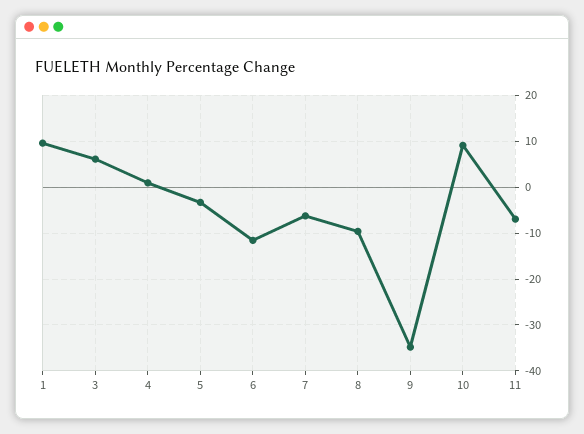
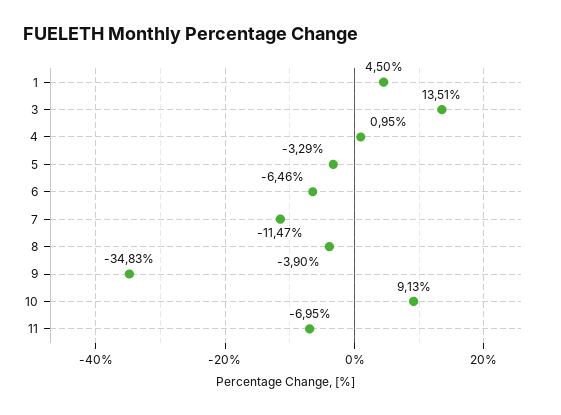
  {
-   "1": 10,
+   "1": 4.5,
-   "3": 6,
+   "3": 13.51,
    "4": 0.95,
    "5": -3.29,
-   "6": -12,
+   "6": -6.46,
-   "7": -6,
+   "7": -11.47,
-   "8": -10,
+   "8": -3.9,
    "9": -34.83,
    "10": 9.13,
    "11": -6.95
  }

